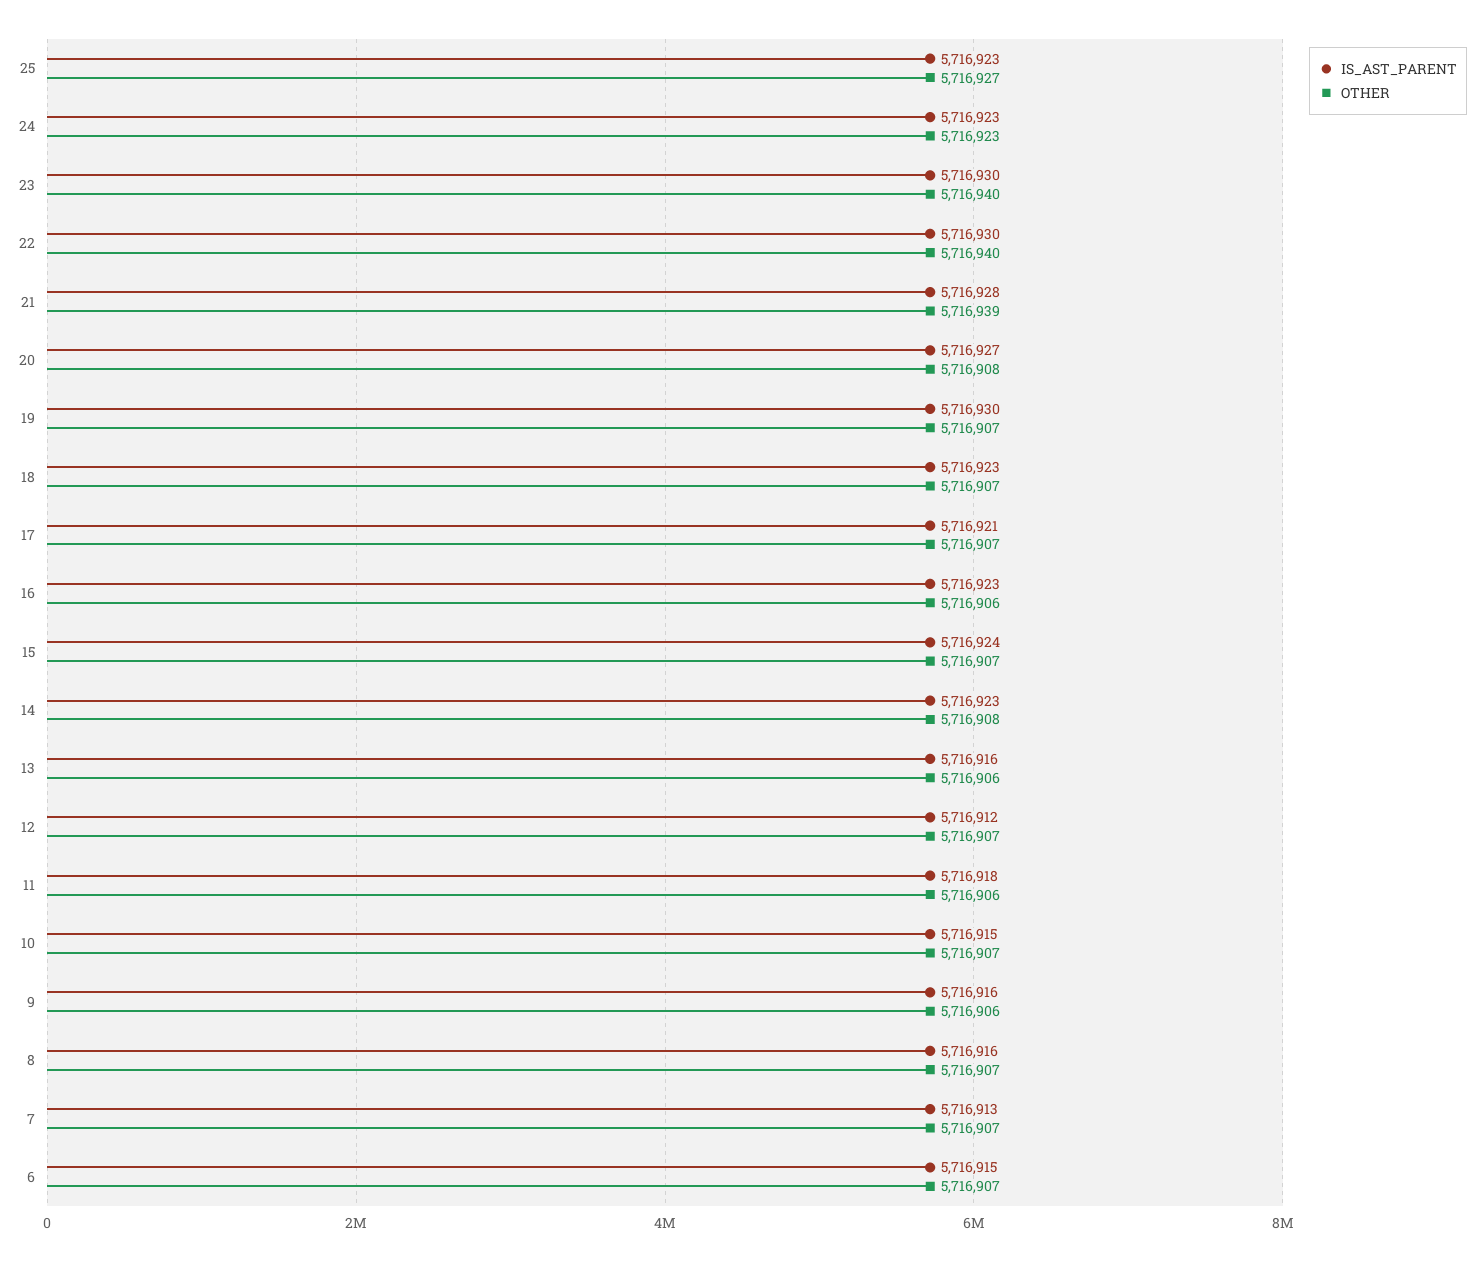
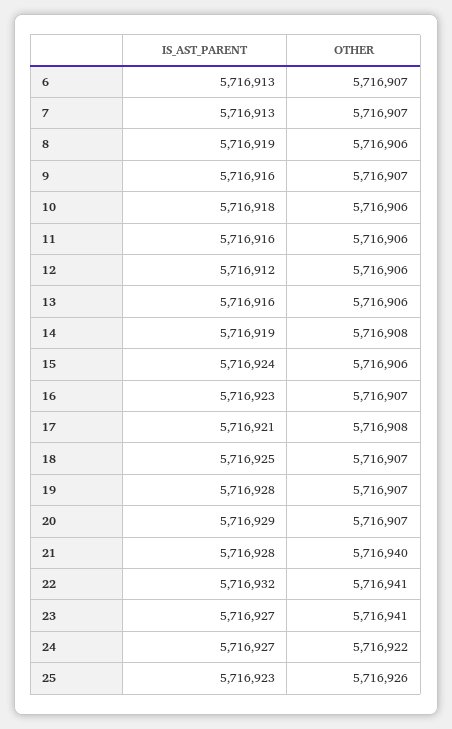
  {
    "IS_AST_PARENT": {
      "25": 5716923,
-     "24": 5716923,
+     "24": 5716927,
-     "23": 5716930,
+     "23": 5716927,
-     "22": 5716930,
+     "22": 5716932,
      "21": 5716928,
-     "20": 5716927,
+     "20": 5716929,
-     "19": 5716930,
+     "19": 5716928,
-     "18": 5716923,
+     "18": 5716925,
      "17": 5716921,
      "16": 5716923,
      "15": 5716924,
-     "14": 5716923,
+     "14": 5716919,
      "13": 5716916,
      "12": 5716912,
-     "11": 5716918,
+     "11": 5716916,
-     "10": 5716915,
+     "10": 5716918,
      "9": 5716916,
-     "8": 5716916,
+     "8": 5716919,
      "7": 5716913,
-     "6": 5716915
+     "6": 5716913
    },
    "OTHER": {
-     "25": 5716927,
+     "25": 5716926,
-     "24": 5716923,
+     "24": 5716922,
-     "23": 5716940,
+     "23": 5716941,
-     "22": 5716940,
+     "22": 5716941,
-     "21": 5716939,
+     "21": 5716940,
-     "20": 5716908,
+     "20": 5716907,
      "19": 5716907,
      "18": 5716907,
-     "17": 5716907,
+     "17": 5716908,
-     "16": 5716906,
+     "16": 5716907,
-     "15": 5716907,
+     "15": 5716906,
      "14": 5716908,
      "13": 5716906,
-     "12": 5716907,
+     "12": 5716906,
      "11": 5716906,
-     "10": 5716907,
+     "10": 5716906,
-     "9": 5716906,
+     "9": 5716907,
-     "8": 5716907,
+     "8": 5716906,
      "7": 5716907,
      "6": 5716907
    }
  }

